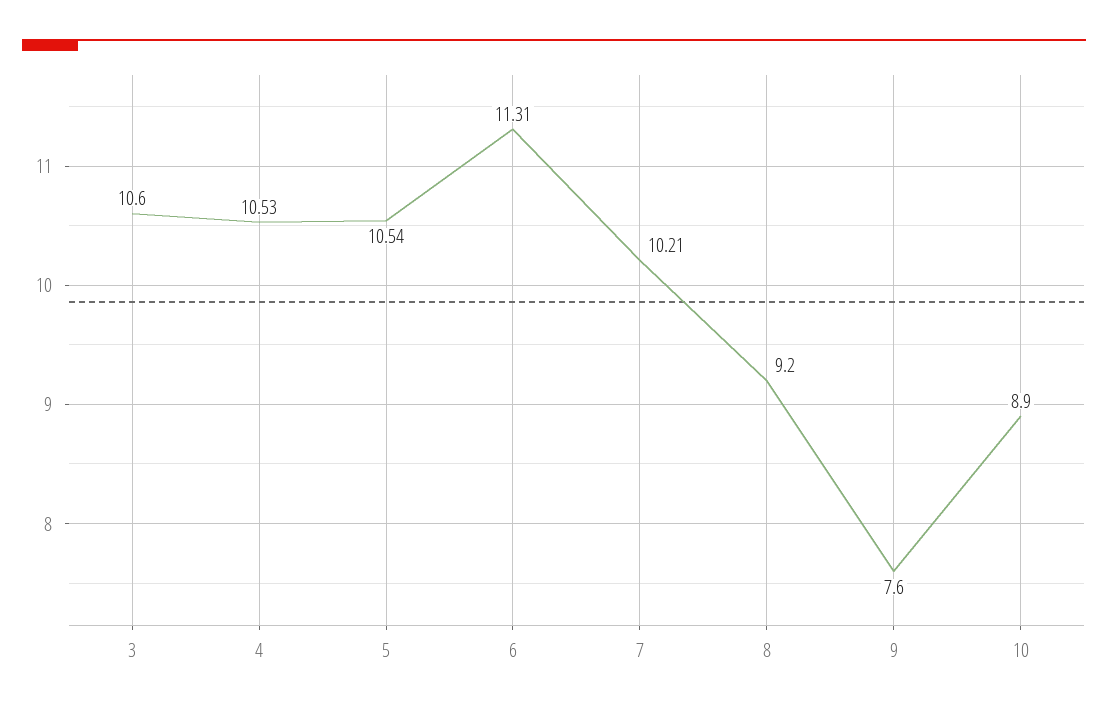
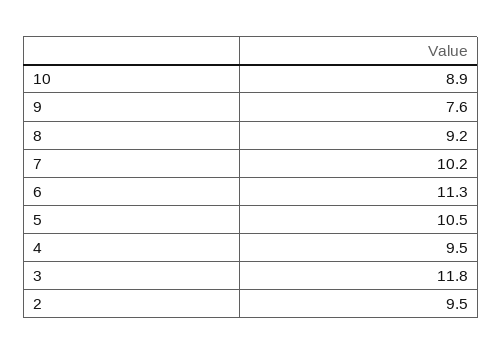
  {
-   "3": 10.6,
+   "3": 11.8,
-   "4": 10.53,
+   "4": 9.5,
    "5": 10.54,
    "6": 11.31,
    "7": 10.21,
    "8": 9.2,
    "9": 7.6,
-   "10": 8.9
+   "10": 8.9,
+   "2": 9.5
  }

